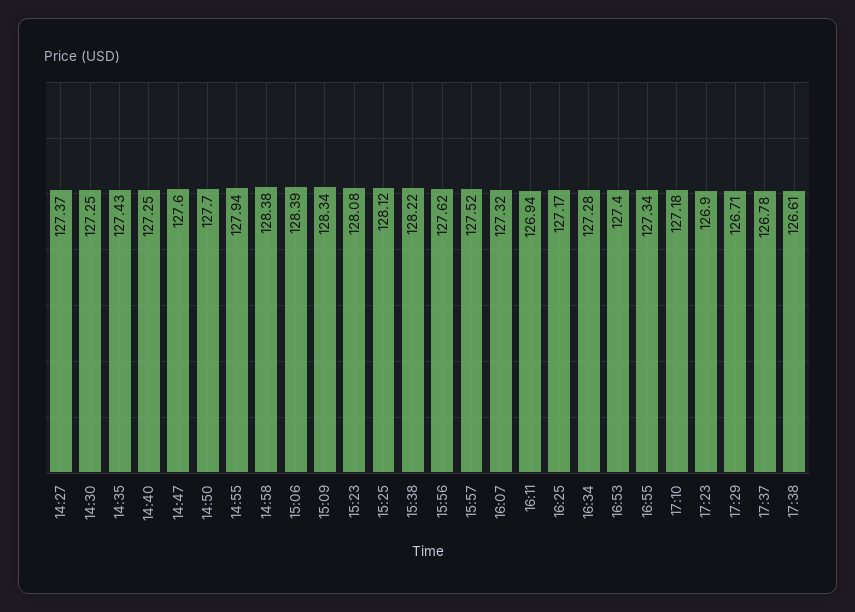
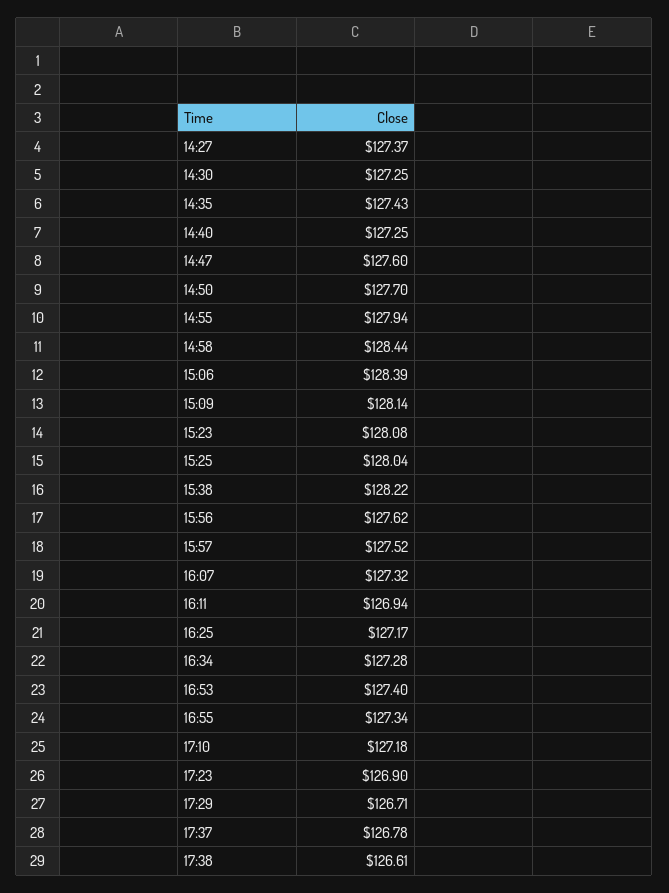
  {
    "14:27": 127.37,
    "14:30": 127.25,
    "14:35": 127.43,
    "14:40": 127.25,
    "14:47": 127.6,
    "14:50": 127.7,
    "14:55": 127.94,
-   "14:58": 128.38,
+   "14:58": 128.44,
    "15:06": 128.39,
-   "15:09": 128.34,
+   "15:09": 128.14,
    "15:23": 128.08,
-   "15:25": 128.12,
+   "15:25": 128.04,
    "15:38": 128.22,
    "15:56": 127.62,
    "15:57": 127.52,
    "16:07": 127.32,
    "16:11": 126.94,
    "16:25": 127.17,
    "16:34": 127.28,
    "16:53": 127.4,
    "16:55": 127.34,
    "17:10": 127.18,
    "17:23": 126.9,
    "17:29": 126.71,
    "17:37": 126.78,
    "17:38": 126.61
  }

